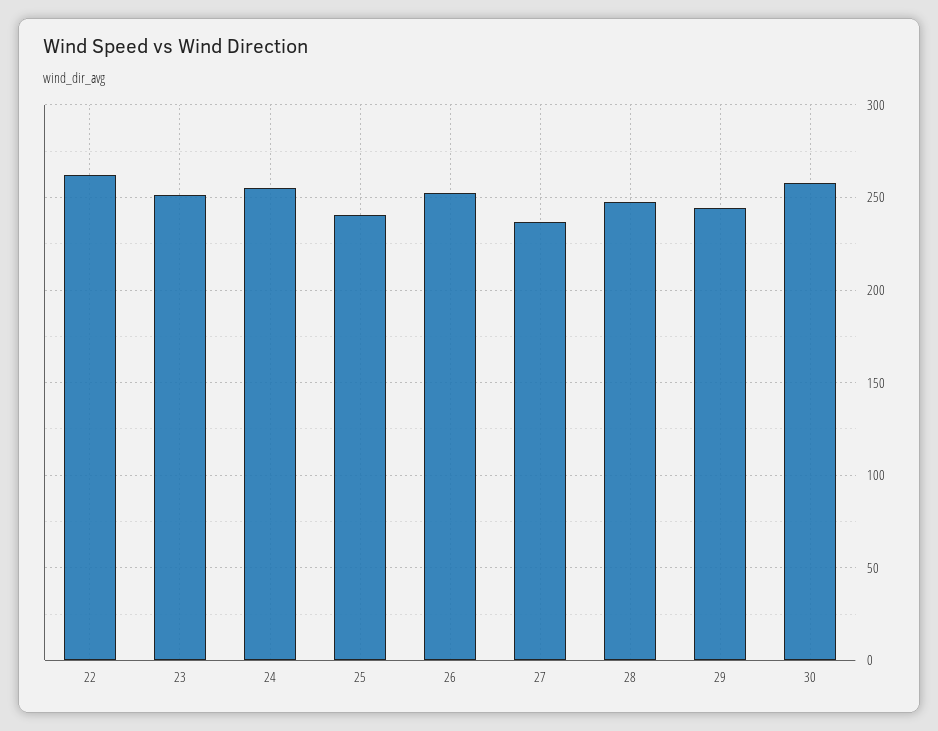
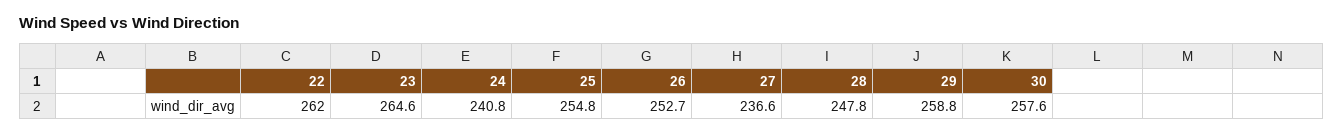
  {
    "22": 262,
-   "23": 250,
+   "23": 264.6,
-   "24": 255,
+   "24": 240.8,
-   "25": 240,
+   "25": 254.8,
    "26": 252.7,
    "27": 236.6,
    "28": 247.8,
-   "29": 245,
+   "29": 258.8,
    "30": 257.6
  }

